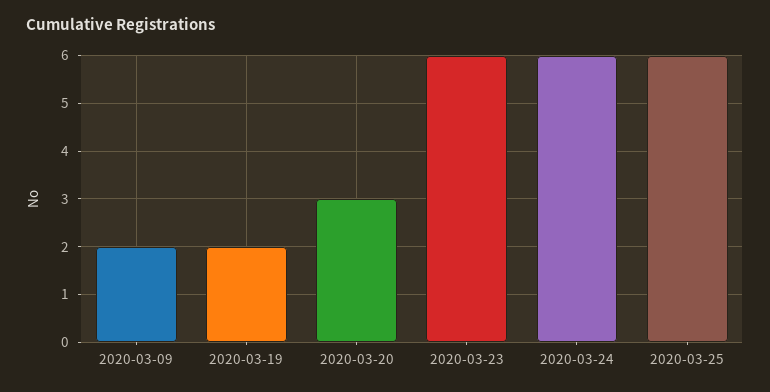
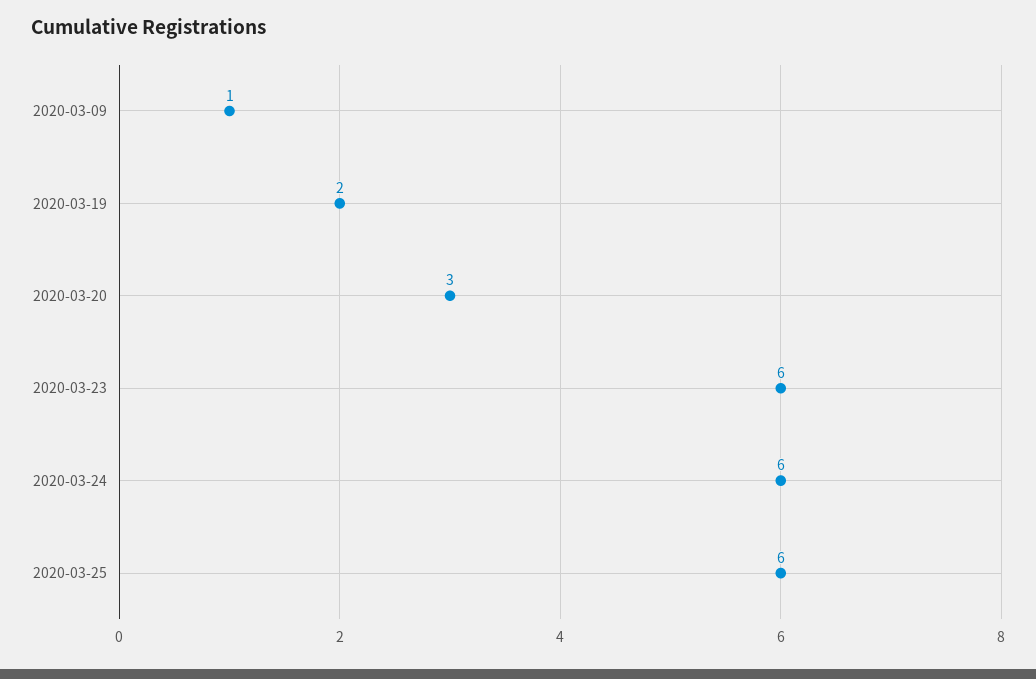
  {
-   "2020-03-09": 2,
+   "2020-03-09": 1,
    "2020-03-19": 2,
    "2020-03-20": 3,
    "2020-03-23": 6,
    "2020-03-24": 6,
    "2020-03-25": 6
  }

